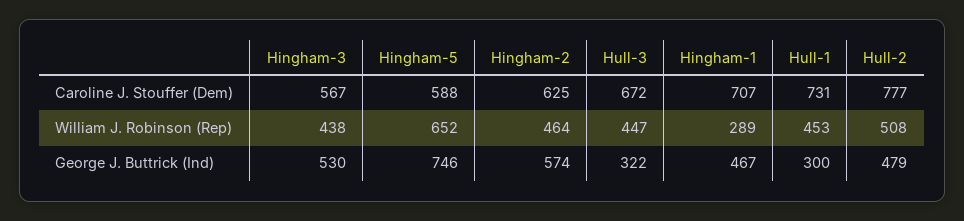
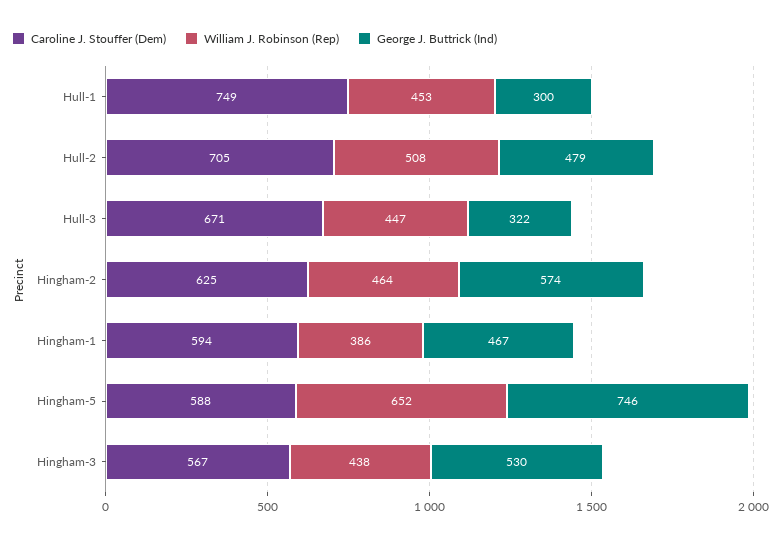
  {
    "Caroline J. Stouffer (Dem)": {
      "Hingham-3": 567,
      "Hingham-5": 588,
      "Hingham-2": 625,
-     "Hull-3": 672,
+     "Hull-3": 671,
-     "Hingham-1": 707,
+     "Hingham-1": 594,
-     "Hull-1": 731,
+     "Hull-1": 749,
-     "Hull-2": 777
+     "Hull-2": 705
    },
    "William J. Robinson (Rep)": {
      "Hingham-3": 438,
      "Hingham-5": 652,
      "Hingham-2": 464,
      "Hull-3": 447,
-     "Hingham-1": 289,
+     "Hingham-1": 386,
      "Hull-1": 453,
      "Hull-2": 508
    },
    "George J. Buttrick (Ind)": {
      "Hingham-3": 530,
      "Hingham-5": 746,
      "Hingham-2": 574,
      "Hull-3": 322,
      "Hingham-1": 467,
      "Hull-1": 300,
      "Hull-2": 479
    }
  }

